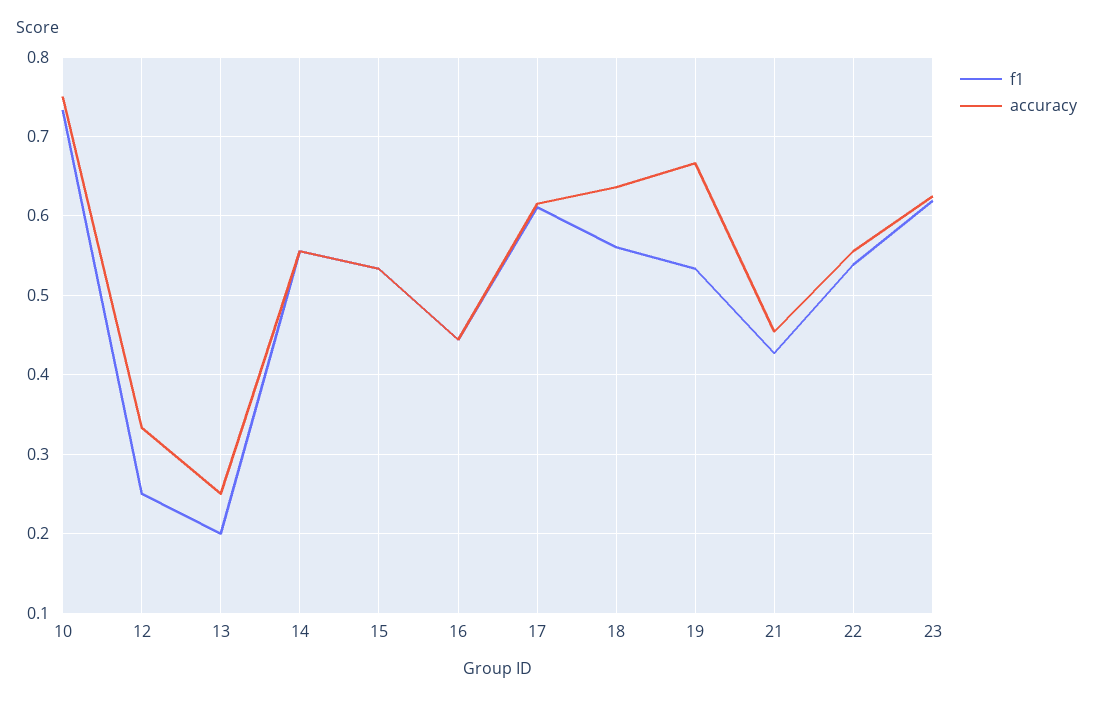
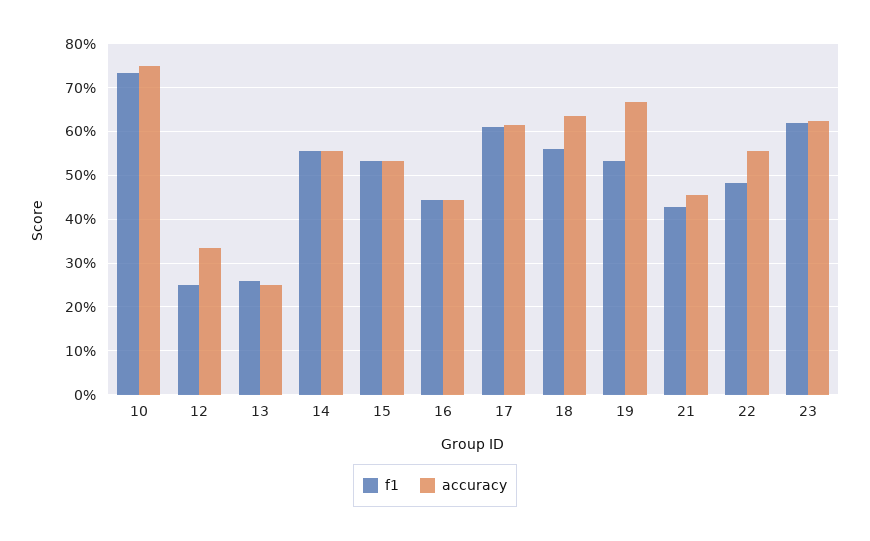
  {
    "f1": {
      "10": 0.73,
      "12": 0.25,
-     "13": 0.2,
+     "13": 0.26,
      "14": 0.56,
      "15": 0.53,
      "16": 0.44,
      "17": 0.61,
      "18": 0.56,
      "19": 0.53,
      "21": 0.43,
-     "22": 0.54,
+     "22": 0.48,
      "23": 0.62
    },
    "accuracy": {
      "10": 0.75,
      "12": 0.33,
      "13": 0.25,
      "14": 0.56,
      "15": 0.53,
      "16": 0.44,
      "17": 0.62,
      "18": 0.64,
      "19": 0.67,
      "21": 0.45,
      "22": 0.56,
      "23": 0.63
    }
  }

